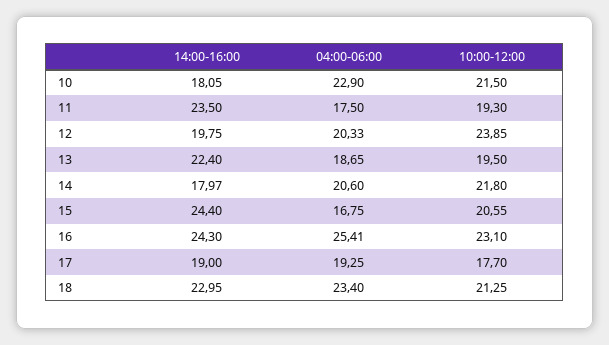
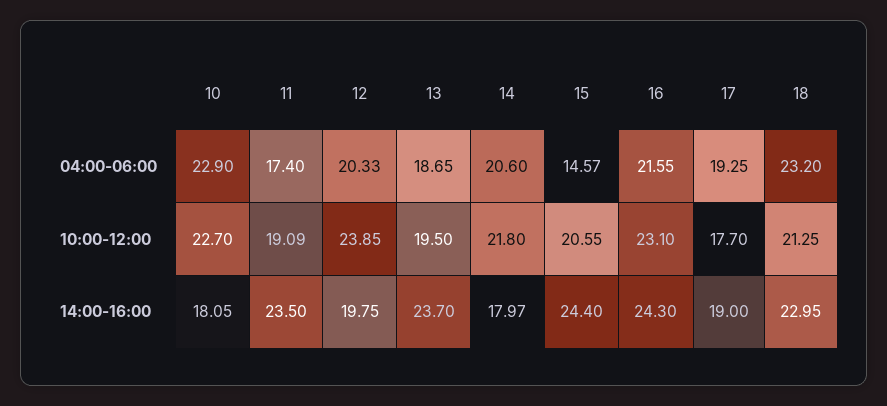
  {
    "14:00-16:00": {
      "10": 18.05,
      "11": 23.5,
      "12": 19.75,
-     "13": 22.4,
+     "13": 23.7,
      "14": 17.97,
      "15": 24.4,
      "16": 24.3,
      "17": 19,
      "18": 22.95
    },
    "04:00-06:00": {
      "10": 22.9,
-     "11": 17.5,
+     "11": 17.4,
      "12": 20.33,
      "13": 18.65,
      "14": 20.6,
-     "15": 16.75,
+     "15": 14.57,
-     "16": 25.41,
+     "16": 21.55,
      "17": 19.25,
-     "18": 23.4
+     "18": 23.2
    },
    "10:00-12:00": {
-     "10": 21.5,
+     "10": 22.7,
-     "11": 19.3,
+     "11": 19.09,
      "12": 23.85,
      "13": 19.5,
      "14": 21.8,
      "15": 20.55,
      "16": 23.1,
      "17": 17.7,
      "18": 21.25
    }
  }

